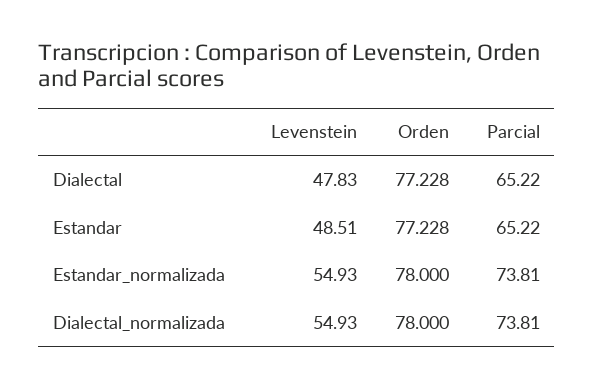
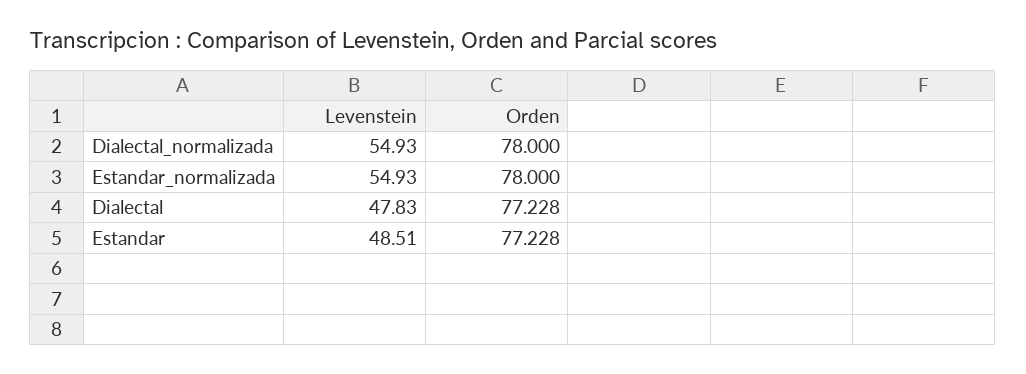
  {
    "Levenstein": {
      "Dialectal": 47.83,
      "Estandar": 48.51,
      "Estandar_normalizada": 54.93,
      "Dialectal_normalizada": 54.93
    },
    "Orden": {
      "Dialectal": 77.228,
      "Estandar": 77.228,
      "Estandar_normalizada": 78,
      "Dialectal_normalizada": 78
-   },
+   }
-   "Parcial": {
-     "Dialectal": 65.22,
-     "Estandar": 65.22,
-     "Estandar_normalizada": 73.81,
-     "Dialectal_normalizada": 73.81
-   }
  }

